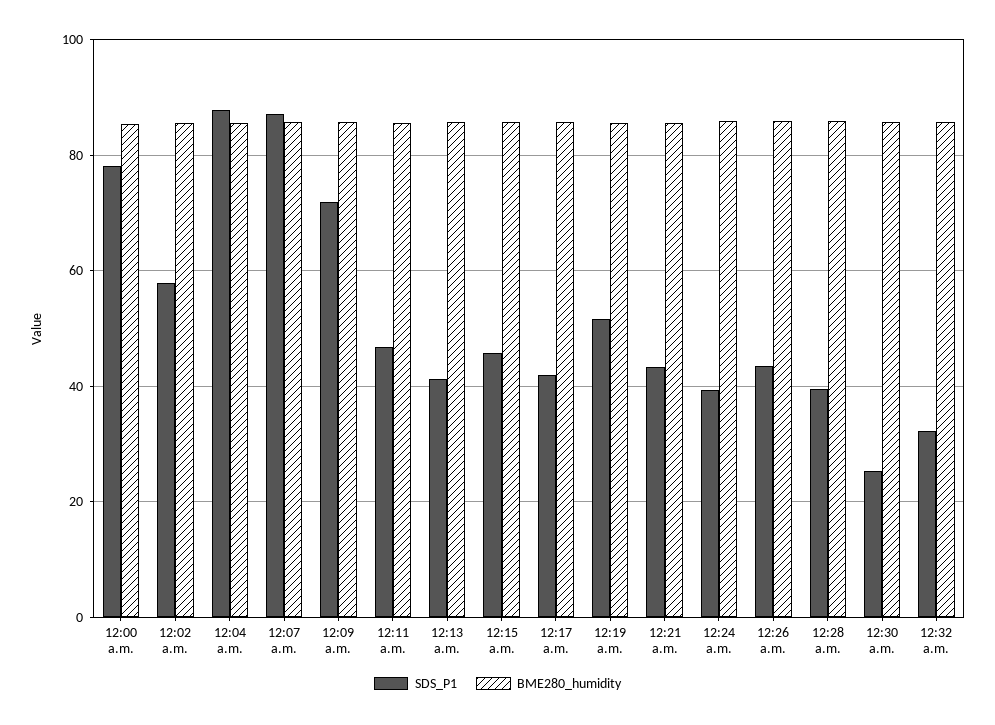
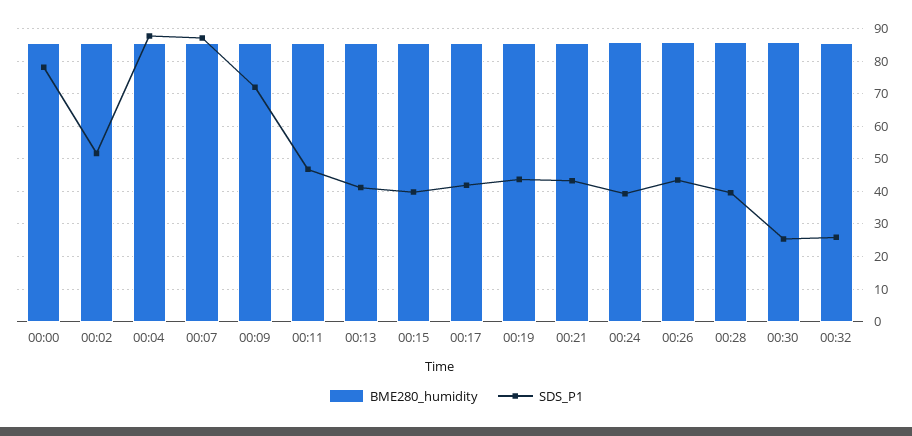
  {
    "SDS_P1": {
      "12:00 a.m.": 78,
-     "12:02 a.m.": 58,
+     "12:02 a.m.": 52,
      "12:04 a.m.": 88,
      "12:07 a.m.": 88,
      "12:09 a.m.": 72,
      "12:11 a.m.": 46,
      "12:13 a.m.": 42,
-     "12:15 a.m.": 46,
+     "12:15 a.m.": 40,
      "12:17 a.m.": 42,
-     "12:19 a.m.": 52,
+     "12:19 a.m.": 44,
      "12:21 a.m.": 44,
      "12:24 a.m.": 40,
      "12:26 a.m.": 44,
      "12:28 a.m.": 40,
      "12:30 a.m.": 26,
-     "12:32 a.m.": 32
+     "12:32 a.m.": 26
    },
    "BME280_humidity": {
      "12:00 a.m.": 86,
      "12:02 a.m.": 86,
      "12:04 a.m.": 86,
      "12:07 a.m.": 86,
      "12:09 a.m.": 86,
      "12:11 a.m.": 86,
      "12:13 a.m.": 86,
      "12:15 a.m.": 86,
      "12:17 a.m.": 86,
      "12:19 a.m.": 86,
      "12:21 a.m.": 86,
      "12:24 a.m.": 86,
      "12:26 a.m.": 86,
      "12:28 a.m.": 86,
      "12:30 a.m.": 86,
      "12:32 a.m.": 86
    }
  }

